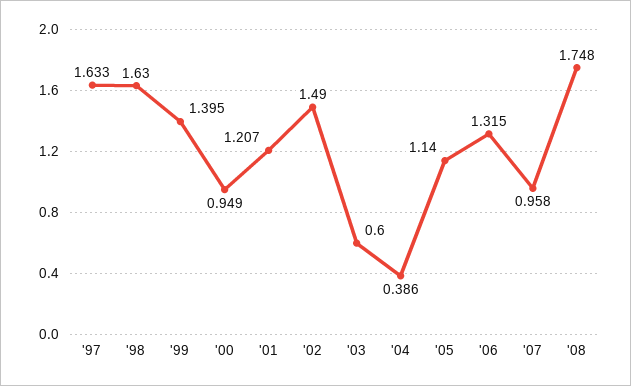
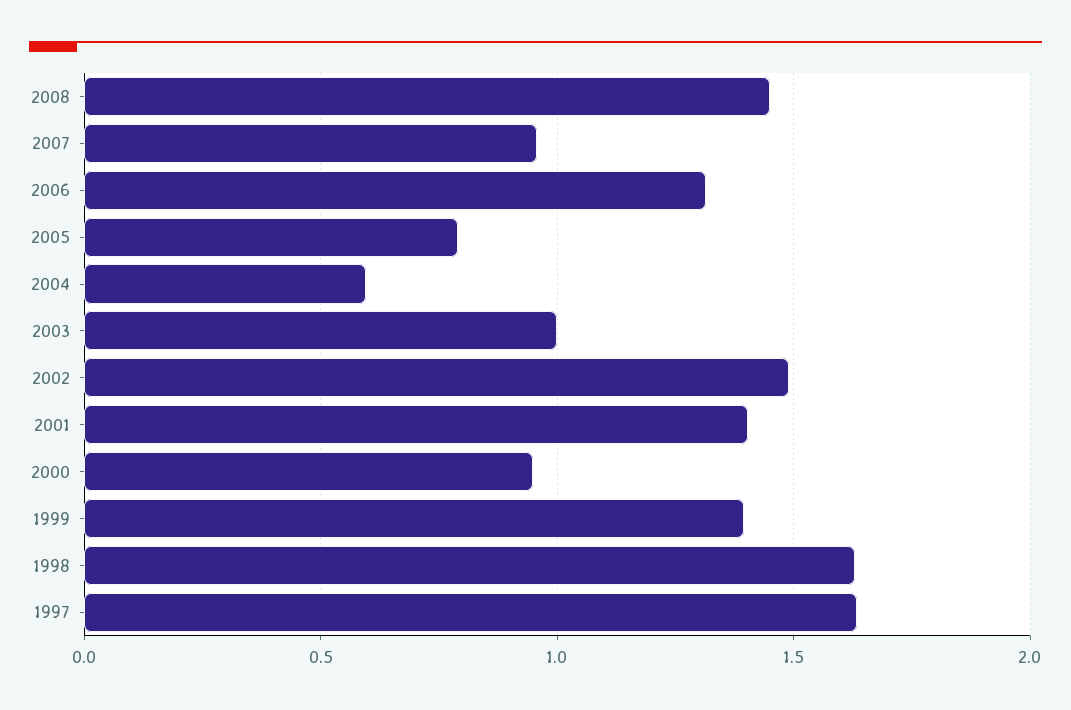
  {
    "'97": 1.633,
    "'98": 1.63,
    "'99": 1.395,
    "'00": 0.949,
-   "'01": 1.207,
+   "'01": 1.4,
    "'02": 1.49,
-   "'03": 0.6,
+   "'03": 1,
-   "'04": 0.386,
+   "'04": 0.6,
-   "'05": 1.14,
+   "'05": 0.8,
    "'06": 1.315,
    "'07": 0.958,
-   "'08": 1.748
+   "'08": 1.45
  }

